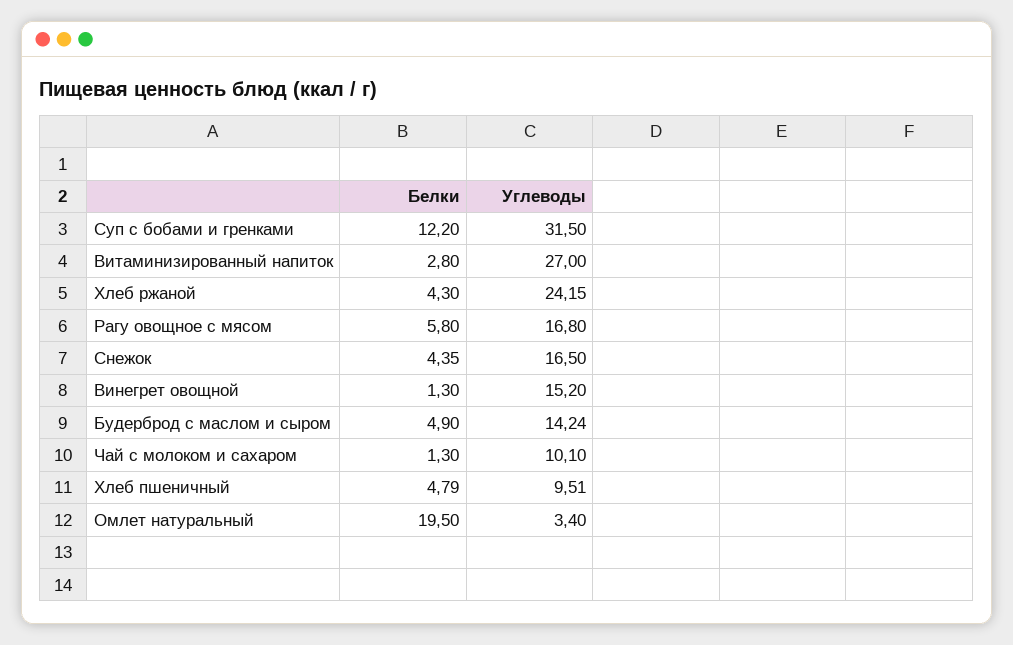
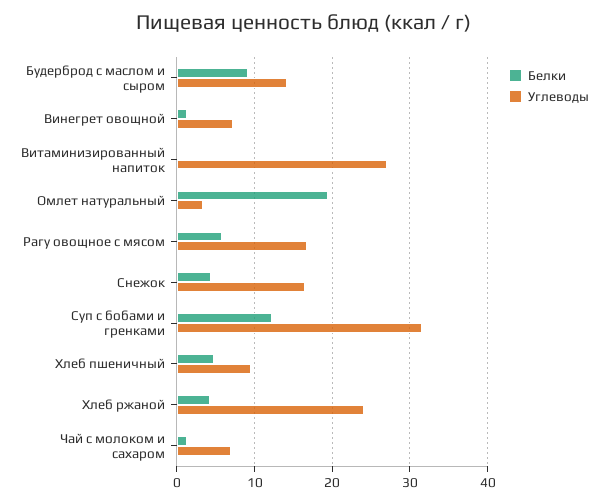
  {
    "Белки": {
      "Суп с бобами и гренками": 12.2,
-     "Витаминизированный напиток": 2.8,
+     "Витаминизированный напиток": 0,
      "Хлеб ржаной": 4.3,
      "Рагу овощное с мясом": 5.8,
      "Снежок": 4.35,
      "Винегрет овощной": 1.3,
-     "Будерброд с маслом и сыром": 4.9,
+     "Будерброд с маслом и сыром": 9,
      "Чай с молоком и сахаром": 1.3,
      "Хлеб пшеничный": 4.79,
      "Омлет натуральный": 19.5
    },
    "Углеводы": {
      "Суп с бобами и гренками": 31.5,
      "Витаминизированный напиток": 27,
      "Хлеб ржаной": 24.15,
      "Рагу овощное с мясом": 16.8,
      "Снежок": 16.5,
-     "Винегрет овощной": 15.2,
+     "Винегрет овощной": 7,
      "Будерброд с маслом и сыром": 14.24,
-     "Чай с молоком и сахаром": 10.1,
+     "Чай с молоком и сахаром": 7,
      "Хлеб пшеничный": 9.51,
      "Омлет натуральный": 3.4
    }
  }

